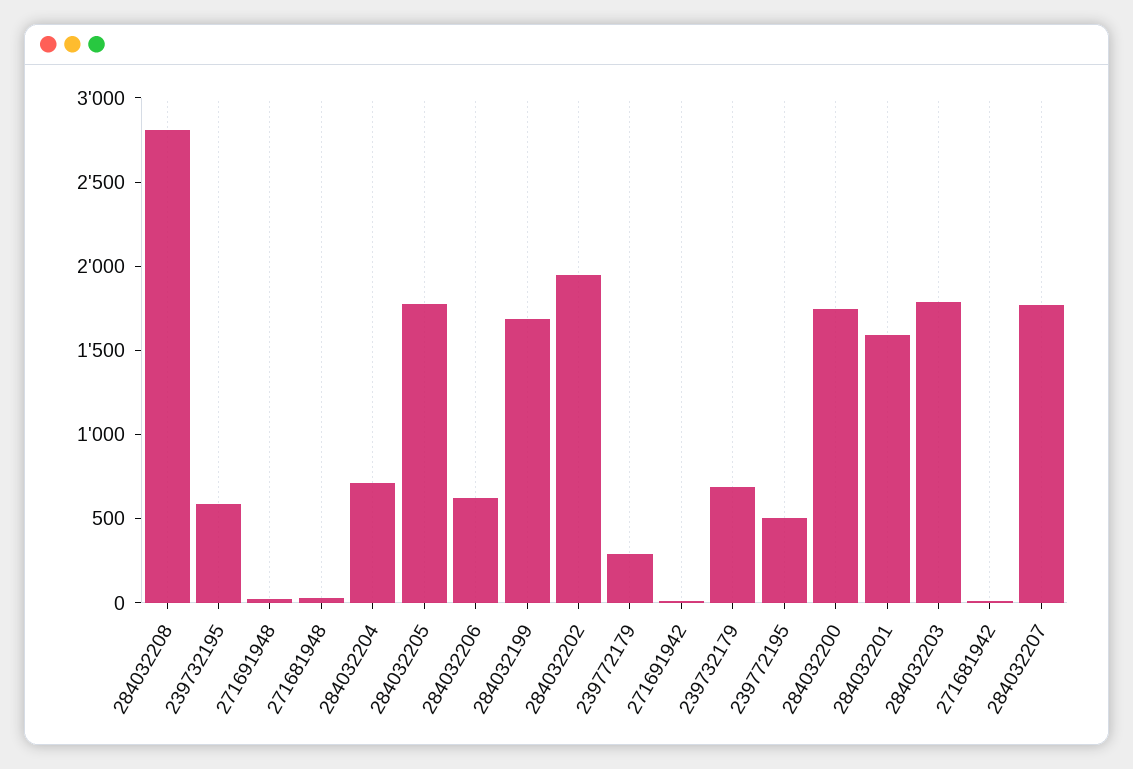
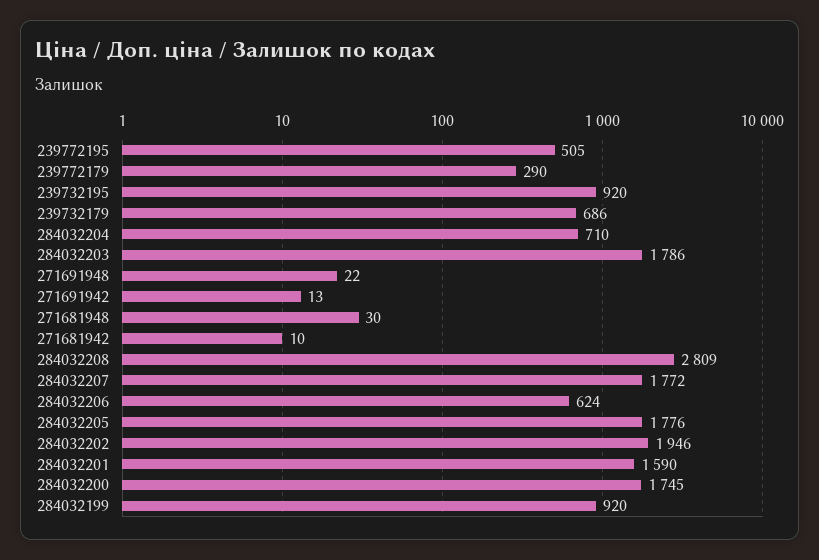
  {
    "284032208": 2809,
-   "239732195": 600,
+   "239732195": 920,
    "271691948": 22,
    "271681948": 30,
    "284032204": 710,
    "284032205": 1776,
    "284032206": 624,
-   "284032199": 1700,
+   "284032199": 920,
    "284032202": 1946,
    "239772179": 290,
    "271691942": 13,
    "239732179": 686,
    "239772195": 505,
    "284032200": 1745,
    "284032201": 1590,
    "284032203": 1786,
    "271681942": 10,
    "284032207": 1772
  }

